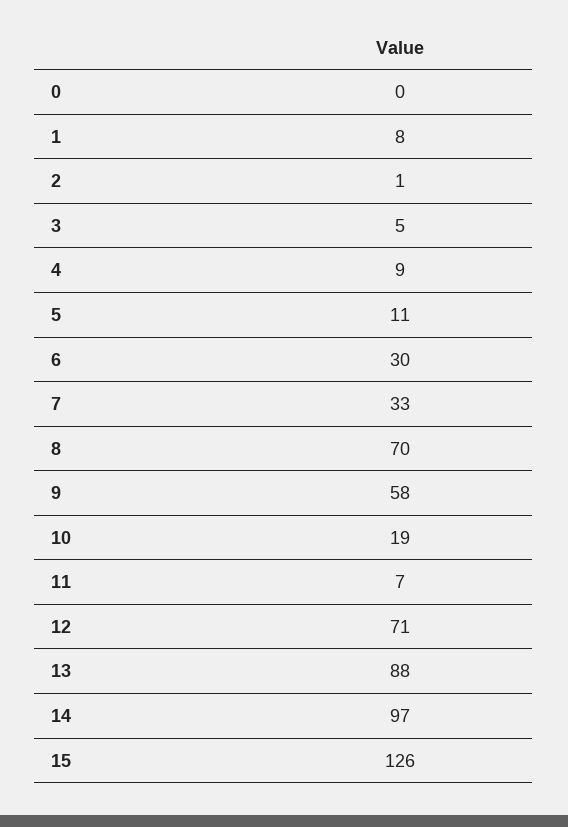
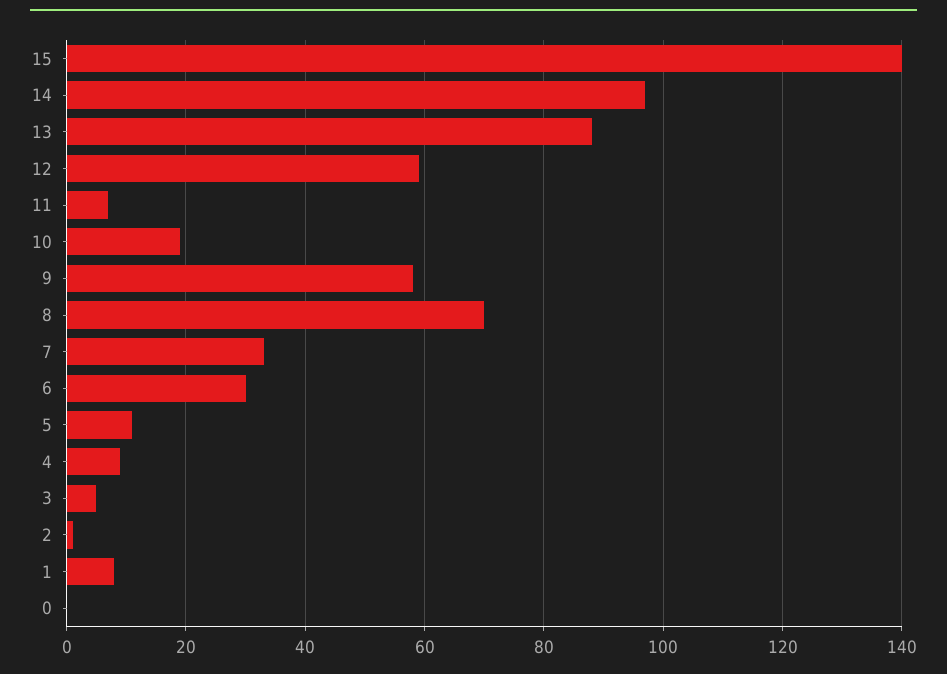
  {
    "0": 0,
    "1": 8,
    "2": 1,
    "3": 5,
    "4": 9,
    "5": 11,
    "6": 30,
    "7": 33,
    "8": 70,
    "9": 58,
    "10": 19,
    "11": 7,
-   "12": 71,
+   "12": 60,
    "13": 88,
    "14": 97,
-   "15": 126
+   "15": 140
  }

